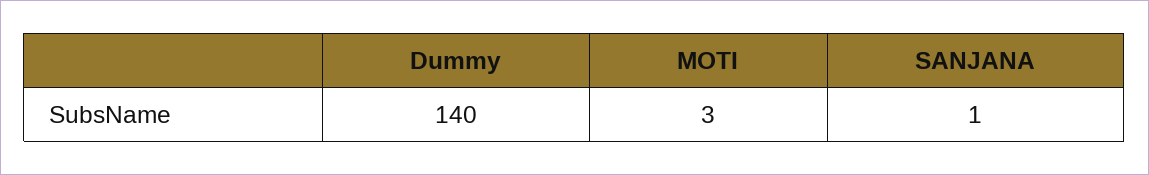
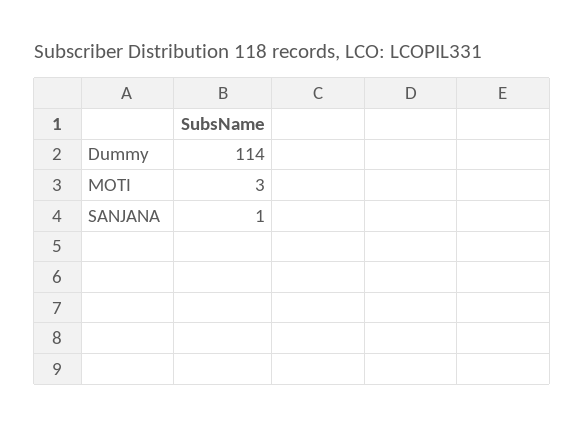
  {
-   "Dummy": 140,
+   "Dummy": 114,
    "MOTI": 3,
    "SANJANA": 1
  }

